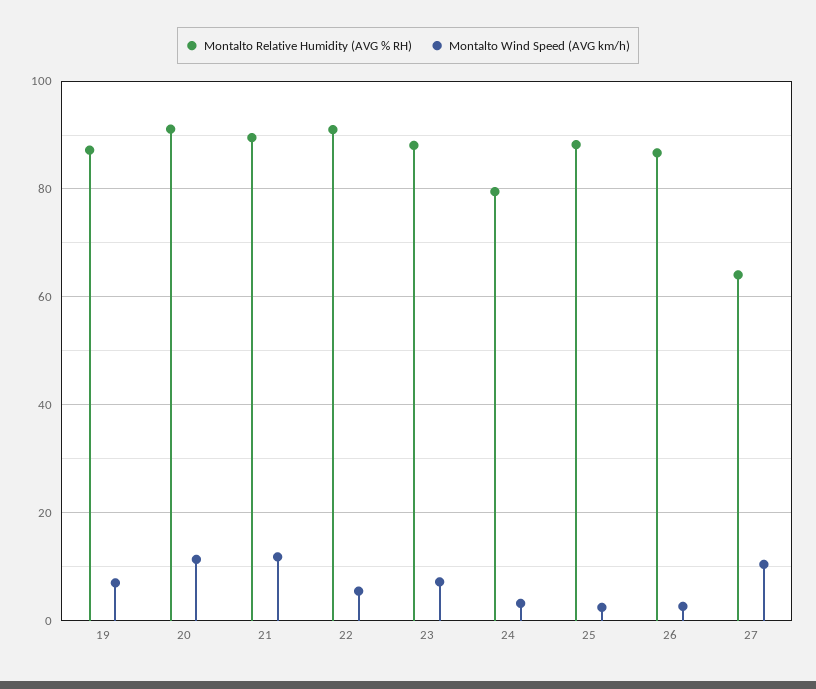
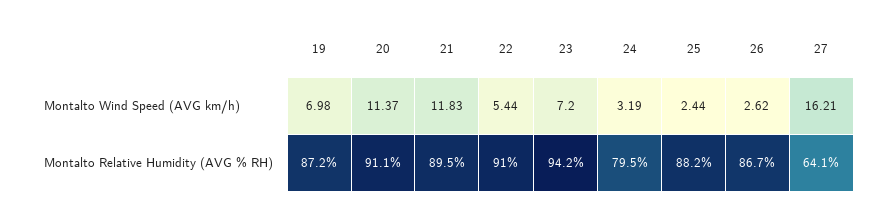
  {
    "Montalto Relative Humidity (AVG % RH)": {
      "19": 87.2,
      "20": 91.1,
      "21": 89.5,
      "22": 91,
-     "23": 88,
+     "23": 94.2,
      "24": 79.5,
      "25": 88.2,
      "26": 86.7,
      "27": 64.1
    },
    "Montalto Wind Speed (AVG km/h)": {
      "19": 6.98,
      "20": 11.37,
      "21": 11.83,
      "22": 5.44,
      "23": 7.2,
      "24": 3.19,
      "25": 2.44,
      "26": 2.62,
-     "27": 10
+     "27": 16.21
    }
  }

